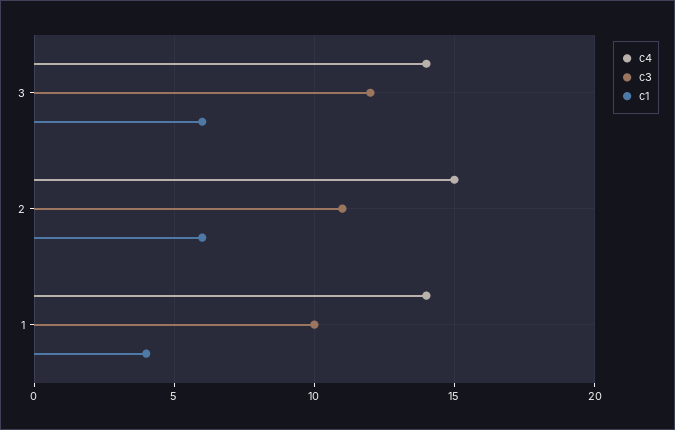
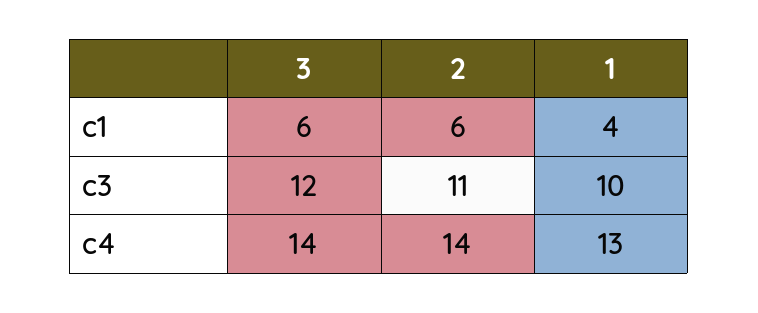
  {
    "c4": {
      "3": 14,
-     "2": 15,
+     "2": 14,
-     "1": 14
+     "1": 13
    },
    "c3": {
      "3": 12,
      "2": 11,
      "1": 10
    },
    "c1": {
      "3": 6,
      "2": 6,
      "1": 4
    }
  }

